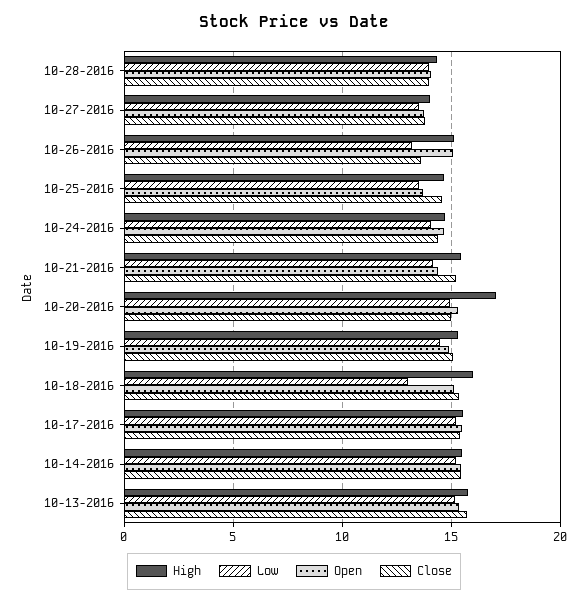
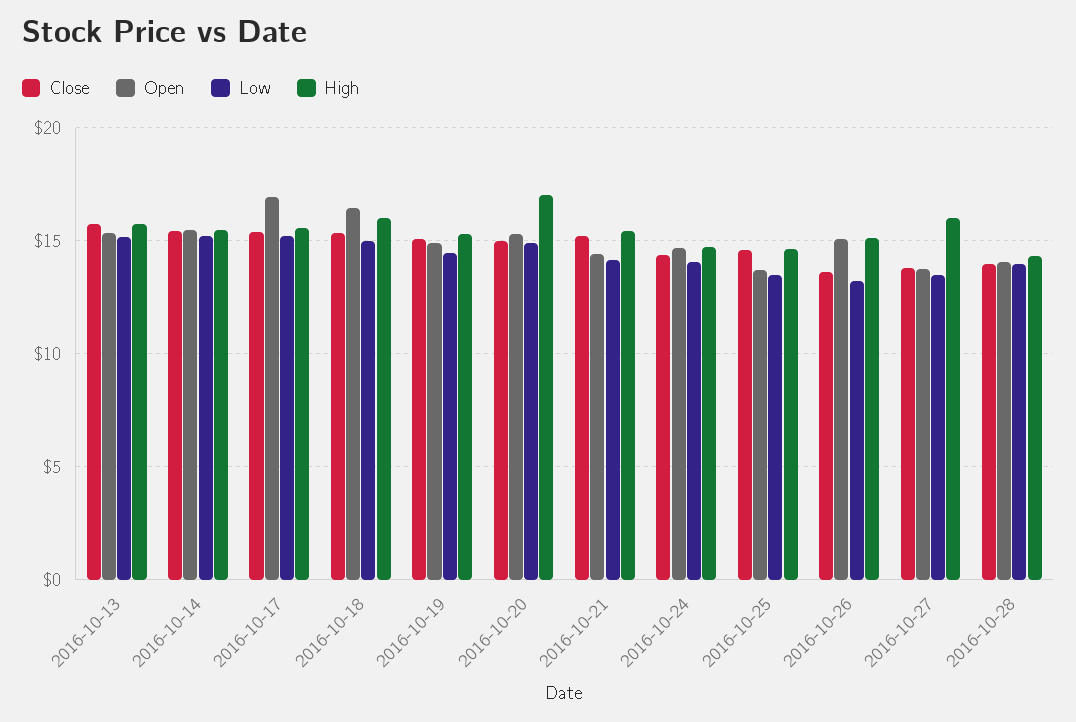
  {
    "High": {
      "10-28-2016": 14.5,
-     "10-27-2016": 14,
+     "10-27-2016": 16,
      "10-26-2016": 15,
      "10-25-2016": 14.5,
      "10-24-2016": 14.5,
      "10-21-2016": 15.5,
      "10-20-2016": 17,
      "10-19-2016": 15.5,
      "10-18-2016": 16,
      "10-17-2016": 15.5,
      "10-14-2016": 15.5,
      "10-13-2016": 16
    },
    "Low": {
      "10-28-2016": 14,
      "10-27-2016": 13.5,
      "10-26-2016": 13,
      "10-25-2016": 13.5,
      "10-24-2016": 14,
      "10-21-2016": 14,
      "10-20-2016": 15,
      "10-19-2016": 14.5,
-     "10-18-2016": 13,
+     "10-18-2016": 15,
      "10-17-2016": 15,
      "10-14-2016": 15,
      "10-13-2016": 15
    },
    "Open": {
      "10-28-2016": 14,
      "10-27-2016": 14,
      "10-26-2016": 15,
      "10-25-2016": 13.5,
      "10-24-2016": 14.5,
      "10-21-2016": 14.5,
      "10-20-2016": 15.5,
      "10-19-2016": 15,
-     "10-18-2016": 15,
+     "10-18-2016": 16.5,
-     "10-17-2016": 15.5,
+     "10-17-2016": 17,
      "10-14-2016": 15.5,
      "10-13-2016": 15.5
    },
    "Close": {
      "10-28-2016": 14,
      "10-27-2016": 14,
      "10-26-2016": 13.5,
      "10-25-2016": 14.5,
      "10-24-2016": 14.5,
      "10-21-2016": 15,
      "10-20-2016": 15,
      "10-19-2016": 15,
      "10-18-2016": 15.5,
      "10-17-2016": 15.5,
      "10-14-2016": 15.5,
      "10-13-2016": 15.5
    }
  }

